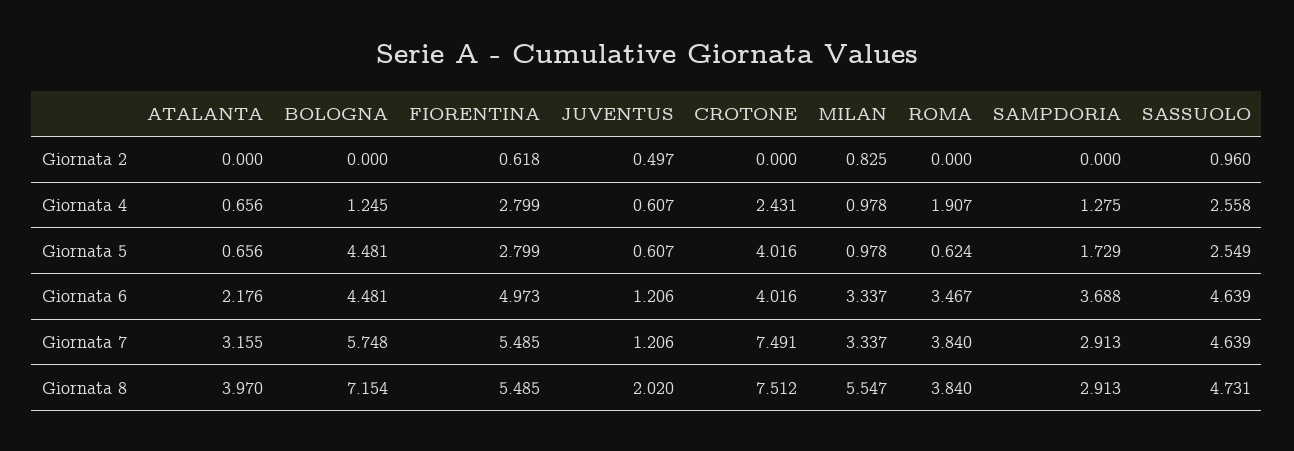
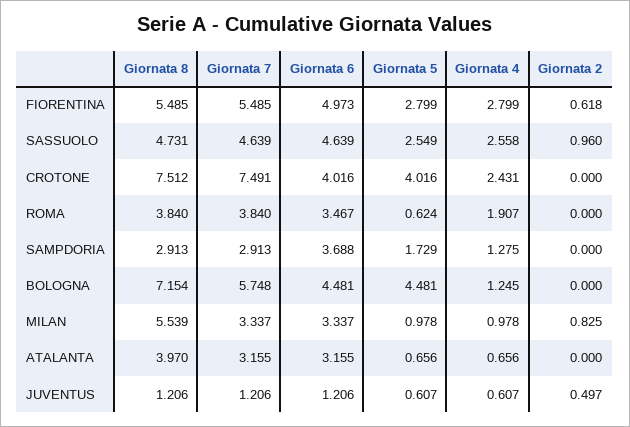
  {
    "ATALANTA": {
      "Giornata 2": 0,
      "Giornata 4": 0.656,
      "Giornata 5": 0.656,
-     "Giornata 6": 2.176,
+     "Giornata 6": 3.155,
      "Giornata 7": 3.155,
      "Giornata 8": 3.97
    },
    "BOLOGNA": {
      "Giornata 2": 0,
      "Giornata 4": 1.245,
      "Giornata 5": 4.481,
      "Giornata 6": 4.481,
      "Giornata 7": 5.748,
      "Giornata 8": 7.154
    },
    "FIORENTINA": {
      "Giornata 2": 0.618,
      "Giornata 4": 2.799,
      "Giornata 5": 2.799,
      "Giornata 6": 4.973,
      "Giornata 7": 5.485,
      "Giornata 8": 5.485
    },
    "JUVENTUS": {
      "Giornata 2": 0.497,
      "Giornata 4": 0.607,
      "Giornata 5": 0.607,
      "Giornata 6": 1.206,
      "Giornata 7": 1.206,
-     "Giornata 8": 2.02
+     "Giornata 8": 1.206
    },
    "CROTONE": {
      "Giornata 2": 0,
      "Giornata 4": 2.431,
      "Giornata 5": 4.016,
      "Giornata 6": 4.016,
      "Giornata 7": 7.491,
      "Giornata 8": 7.512
    },
    "MILAN": {
      "Giornata 2": 0.825,
      "Giornata 4": 0.978,
      "Giornata 5": 0.978,
      "Giornata 6": 3.337,
      "Giornata 7": 3.337,
-     "Giornata 8": 5.547
+     "Giornata 8": 5.539
    },
    "ROMA": {
      "Giornata 2": 0,
      "Giornata 4": 1.907,
      "Giornata 5": 0.624,
      "Giornata 6": 3.467,
      "Giornata 7": 3.84,
      "Giornata 8": 3.84
    },
    "SAMPDORIA": {
      "Giornata 2": 0,
      "Giornata 4": 1.275,
      "Giornata 5": 1.729,
      "Giornata 6": 3.688,
      "Giornata 7": 2.913,
      "Giornata 8": 2.913
    },
    "SASSUOLO": {
      "Giornata 2": 0.96,
      "Giornata 4": 2.558,
      "Giornata 5": 2.549,
      "Giornata 6": 4.639,
      "Giornata 7": 4.639,
      "Giornata 8": 4.731
    }
  }

